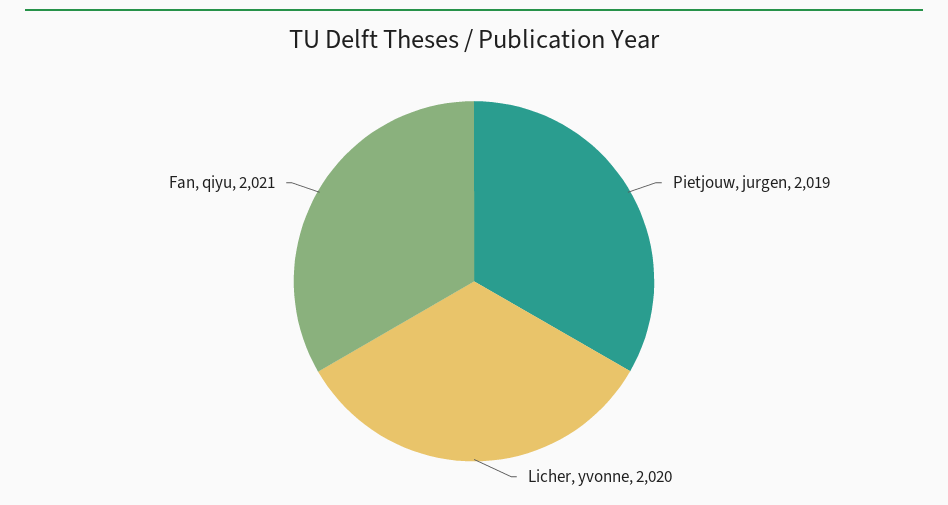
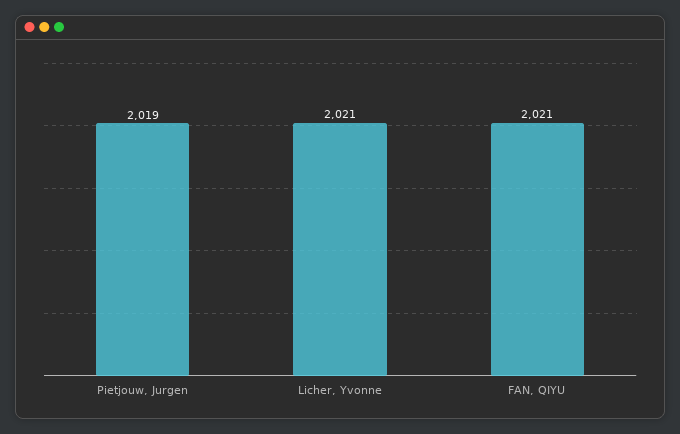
  {
    "Pietjouw, jurgen": 2019,
-   "Licher, yvonne": 2020,
+   "Licher, yvonne": 2021,
    "Fan, qiyu": 2021
  }

